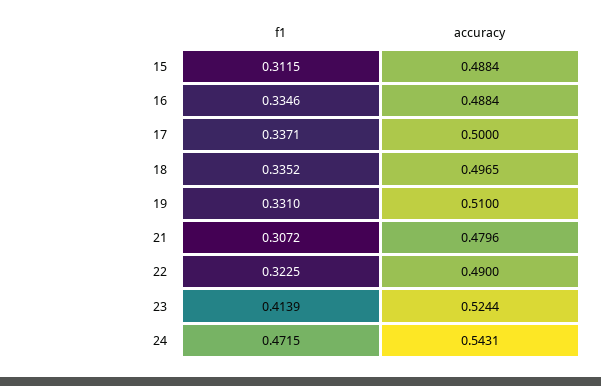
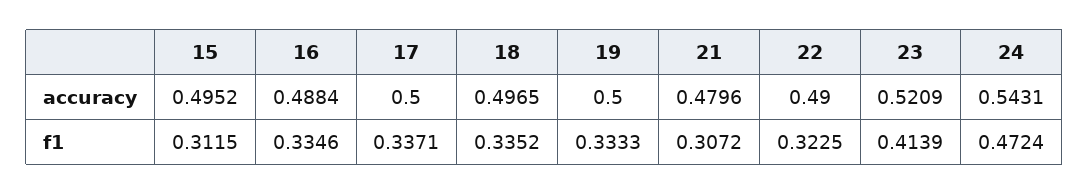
  {
    "f1": {
      "15": 0.3115,
      "16": 0.3346,
      "17": 0.3371,
      "18": 0.3352,
-     "19": 0.331,
+     "19": 0.3333,
      "21": 0.3072,
      "22": 0.3225,
      "23": 0.4139,
-     "24": 0.4715
+     "24": 0.4724
    },
    "accuracy": {
-     "15": 0.4884,
+     "15": 0.4952,
      "16": 0.4884,
      "17": 0.5,
      "18": 0.4965,
-     "19": 0.51,
+     "19": 0.5,
      "21": 0.4796,
      "22": 0.49,
-     "23": 0.5244,
+     "23": 0.5209,
      "24": 0.5431
    }
  }

